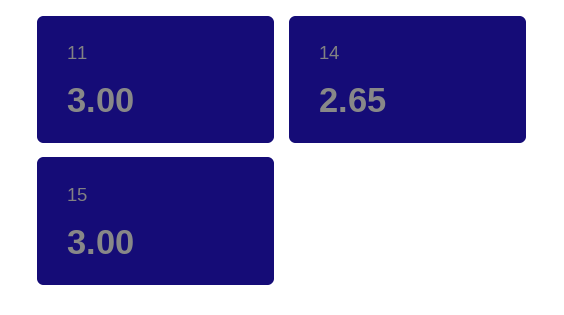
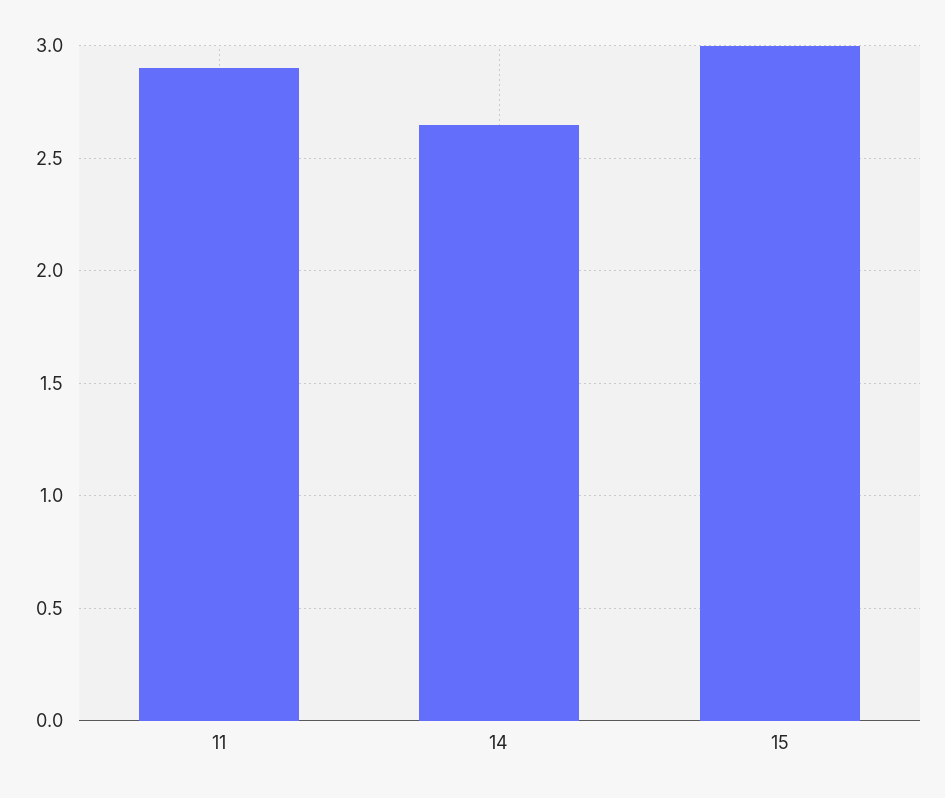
  {
-   "11": 3,
+   "11": 2.9,
    "14": 2.65,
    "15": 3
  }

